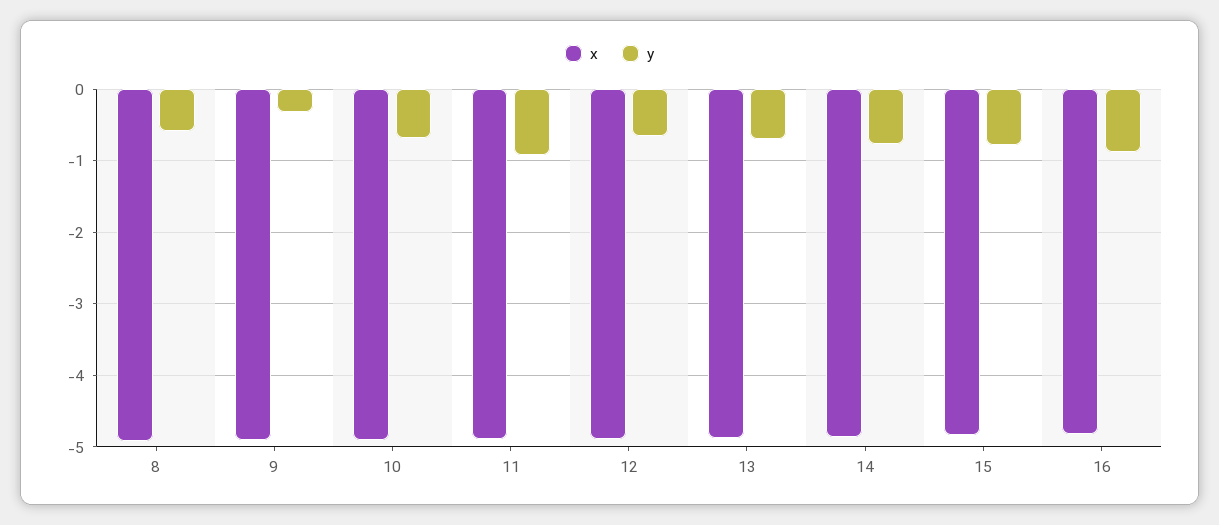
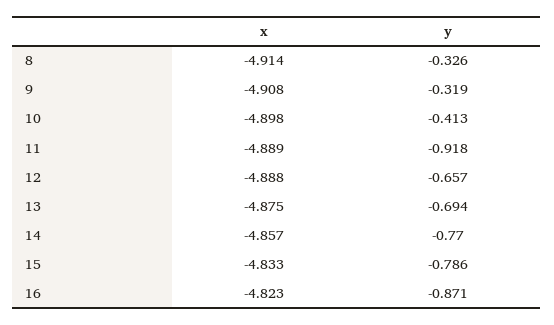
  {
    "x": {
      "8": -4.914,
      "9": -4.908,
      "10": -4.898,
      "11": -4.889,
      "12": -4.888,
      "13": -4.875,
      "14": -4.857,
      "15": -4.833,
      "16": -4.823
    },
    "y": {
-     "8": -0.6,
+     "8": -0.326,
      "9": -0.319,
-     "10": -0.7,
+     "10": -0.413,
      "11": -0.918,
      "12": -0.657,
      "13": -0.694,
      "14": -0.77,
      "15": -0.786,
      "16": -0.871
    }
  }

